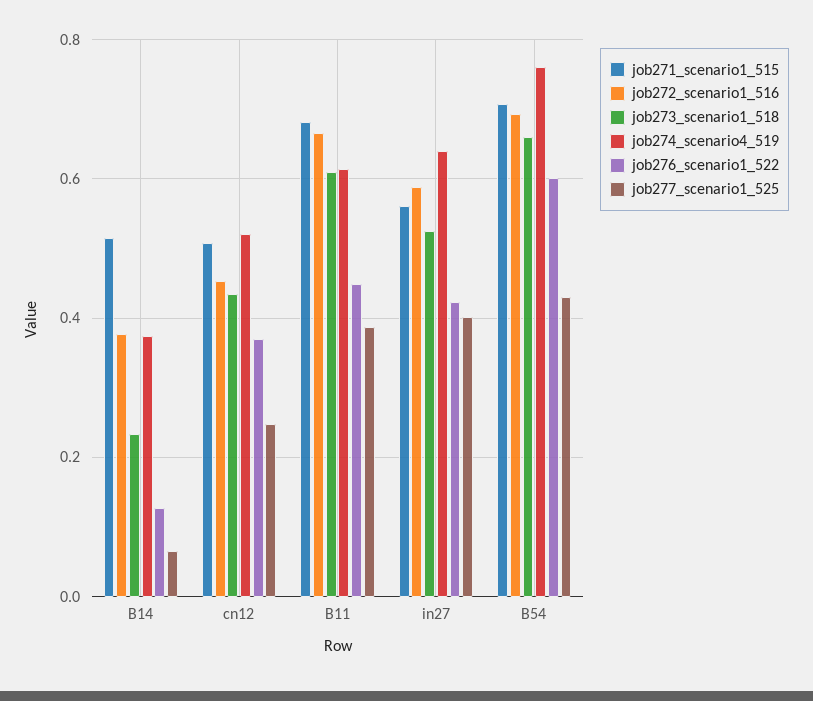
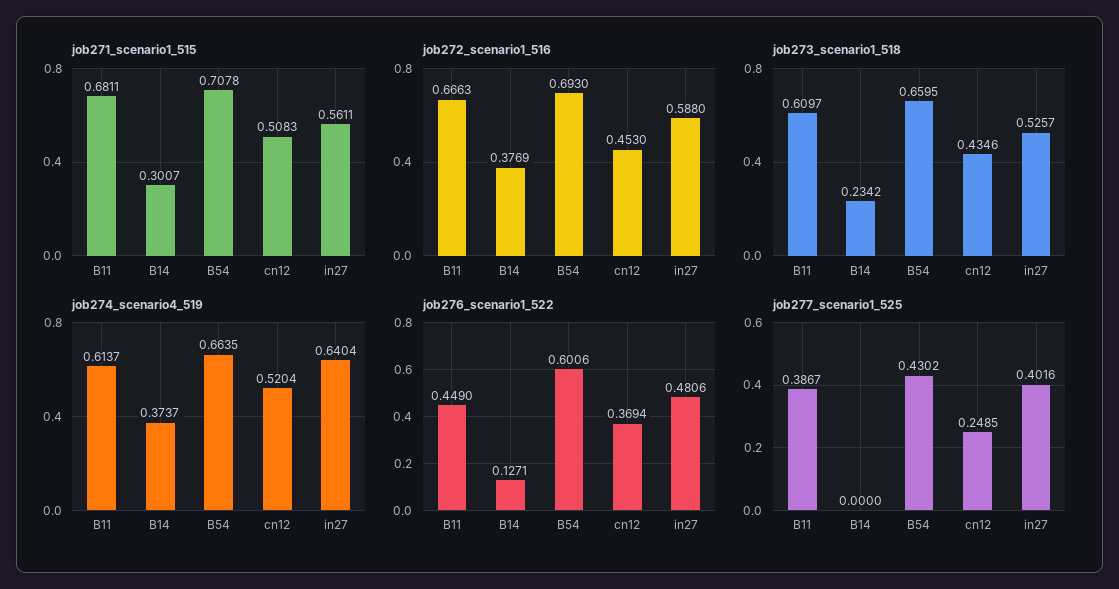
  {
    "job271_scenario1_515": {
-     "B14": 0.52,
+     "B14": 0.3007,
      "cn12": 0.5083,
      "B11": 0.6811,
      "in27": 0.5611,
      "B54": 0.7078
    },
    "job272_scenario1_516": {
      "B14": 0.3769,
      "cn12": 0.453,
      "B11": 0.6663,
      "in27": 0.588,
      "B54": 0.693
    },
    "job273_scenario1_518": {
      "B14": 0.2342,
      "cn12": 0.4346,
      "B11": 0.6097,
      "in27": 0.5257,
      "B54": 0.6595
    },
    "job274_scenario4_519": {
      "B14": 0.3737,
      "cn12": 0.5204,
      "B11": 0.6137,
      "in27": 0.6404,
-     "B54": 0.76
+     "B54": 0.6635
    },
    "job276_scenario1_522": {
      "B14": 0.1271,
      "cn12": 0.3694,
      "B11": 0.449,
-     "in27": 0.42,
+     "in27": 0.4806,
      "B54": 0.6006
    },
    "job277_scenario1_525": {
-     "B14": 0.06,
+     "B14": 0,
      "cn12": 0.2485,
      "B11": 0.3867,
      "in27": 0.4016,
      "B54": 0.4302
    }
  }

